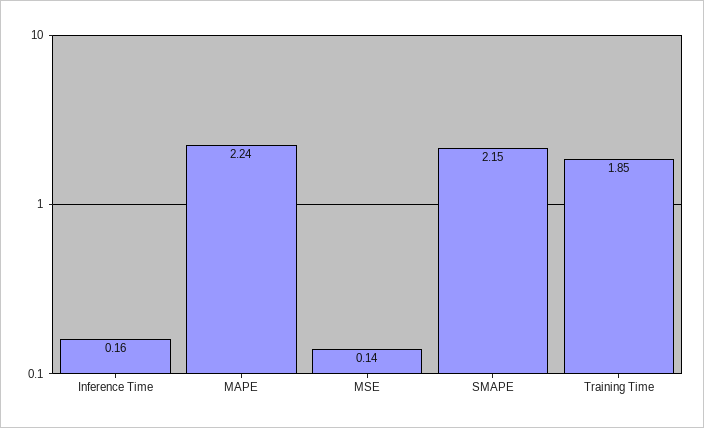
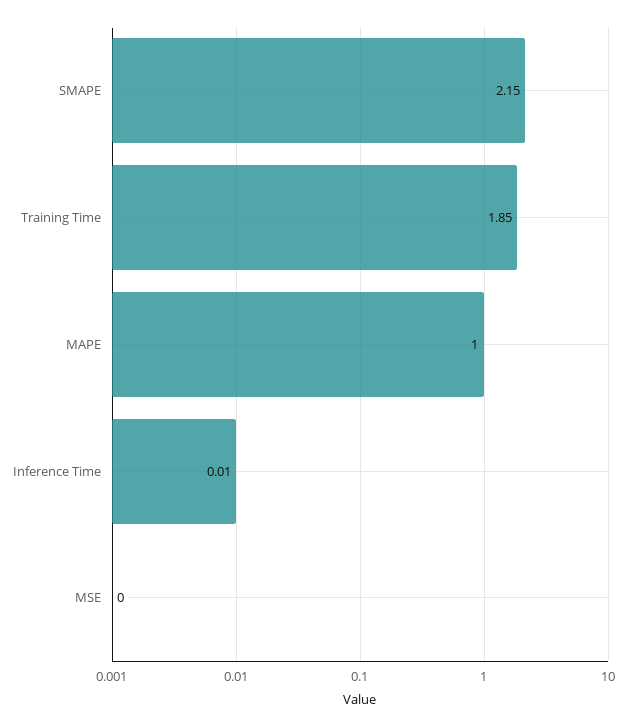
  {
-   "Inference Time": 0.16,
+   "Inference Time": 0.01,
-   "MAPE": 2.24,
+   "MAPE": 1,
-   "MSE": 0.14,
+   "MSE": 0,
    "SMAPE": 2.15,
    "Training Time": 1.85
  }

